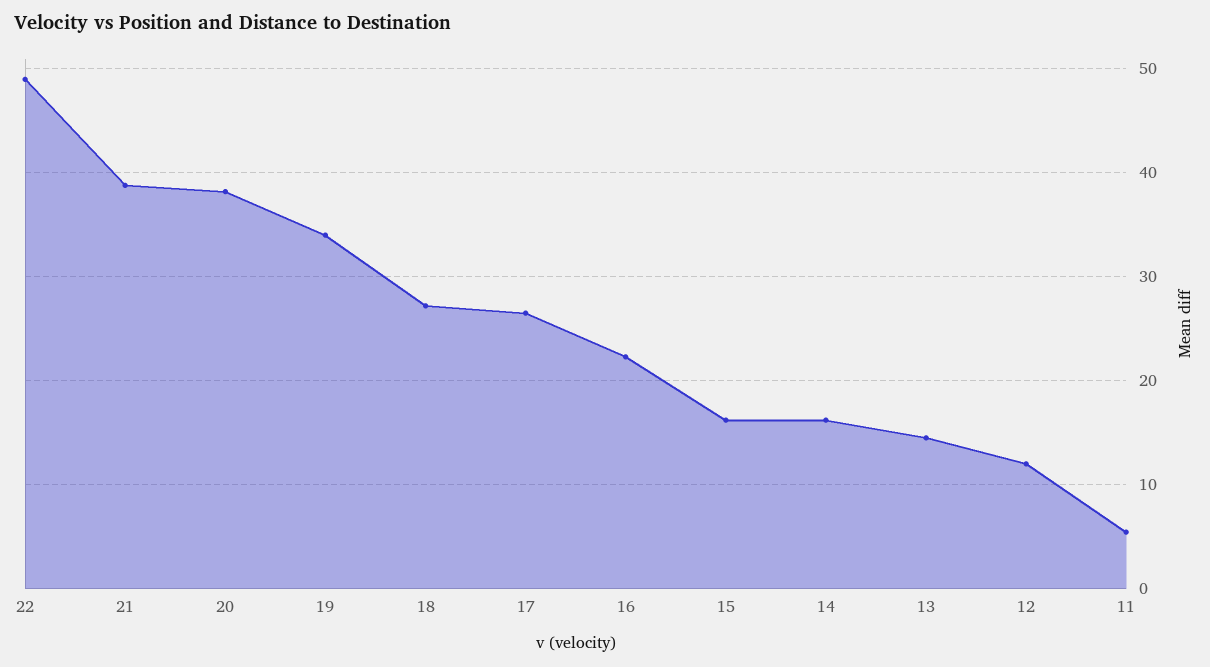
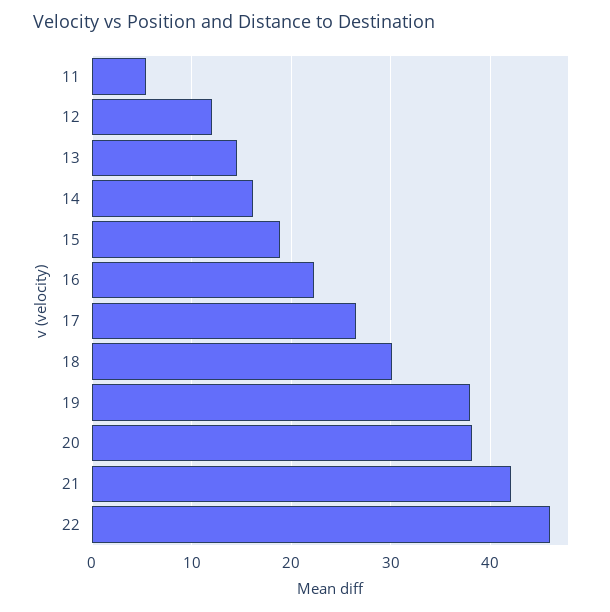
  {
-   "22": 49,
+   "22": 46,
-   "21": 39,
+   "21": 42,
    "20": 38,
-   "19": 34,
+   "19": 38,
-   "18": 27,
+   "18": 30,
    "17": 27,
    "16": 22,
-   "15": 16,
+   "15": 19,
    "14": 16,
    "13": 15,
    "12": 12,
    "11": 5
  }

